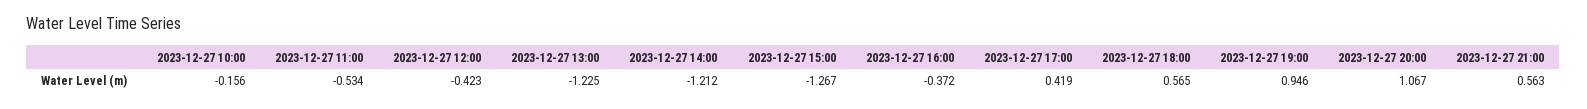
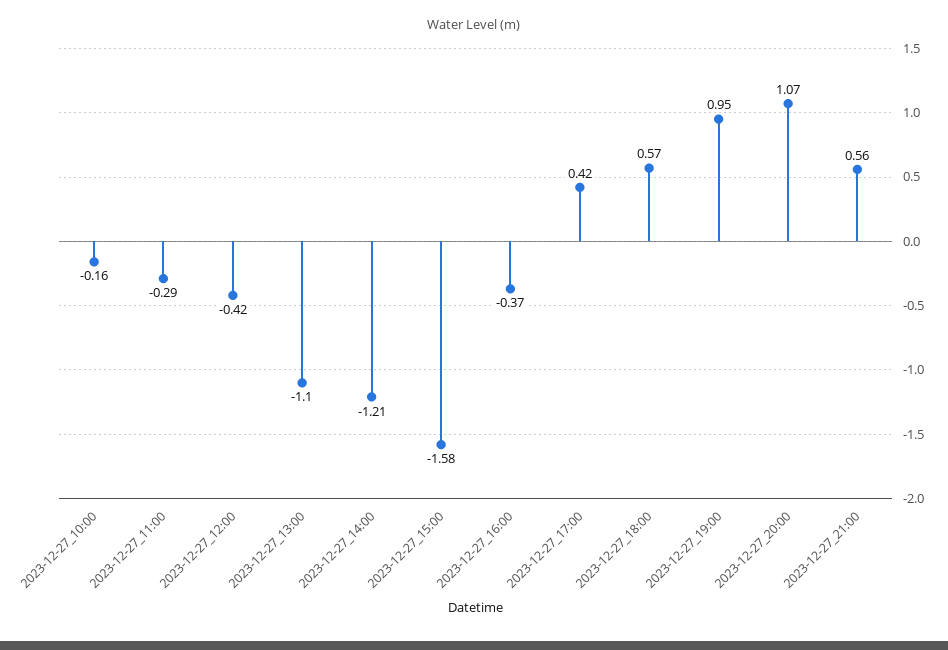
  {
    "2023-12-27 10:00": -0.156,
-   "2023-12-27 11:00": -0.534,
+   "2023-12-27 11:00": -0.29,
    "2023-12-27 12:00": -0.423,
-   "2023-12-27 13:00": -1.225,
+   "2023-12-27 13:00": -1.1,
    "2023-12-27 14:00": -1.212,
-   "2023-12-27 15:00": -1.267,
+   "2023-12-27 15:00": -1.58,
    "2023-12-27 16:00": -0.372,
    "2023-12-27 17:00": 0.419,
    "2023-12-27 18:00": 0.565,
    "2023-12-27 19:00": 0.946,
    "2023-12-27 20:00": 1.067,
    "2023-12-27 21:00": 0.563
  }

